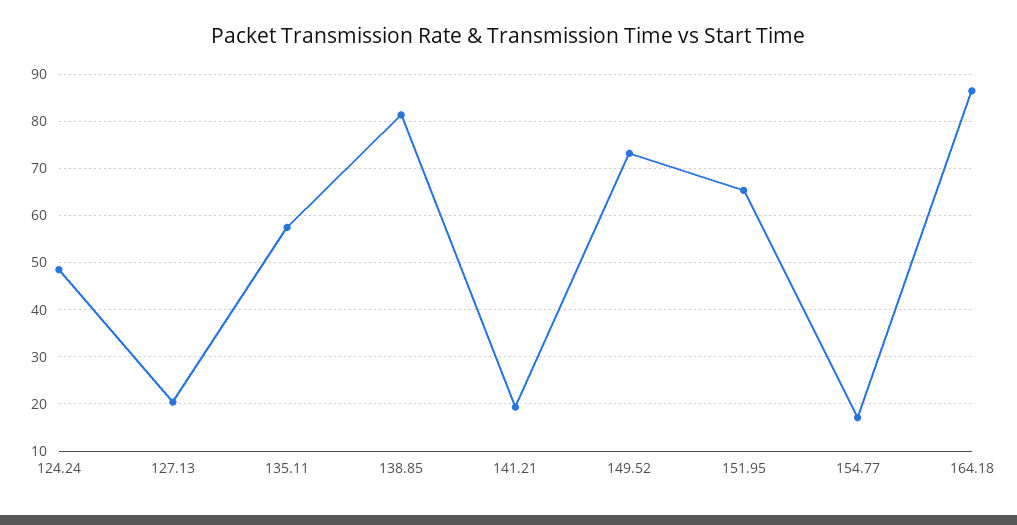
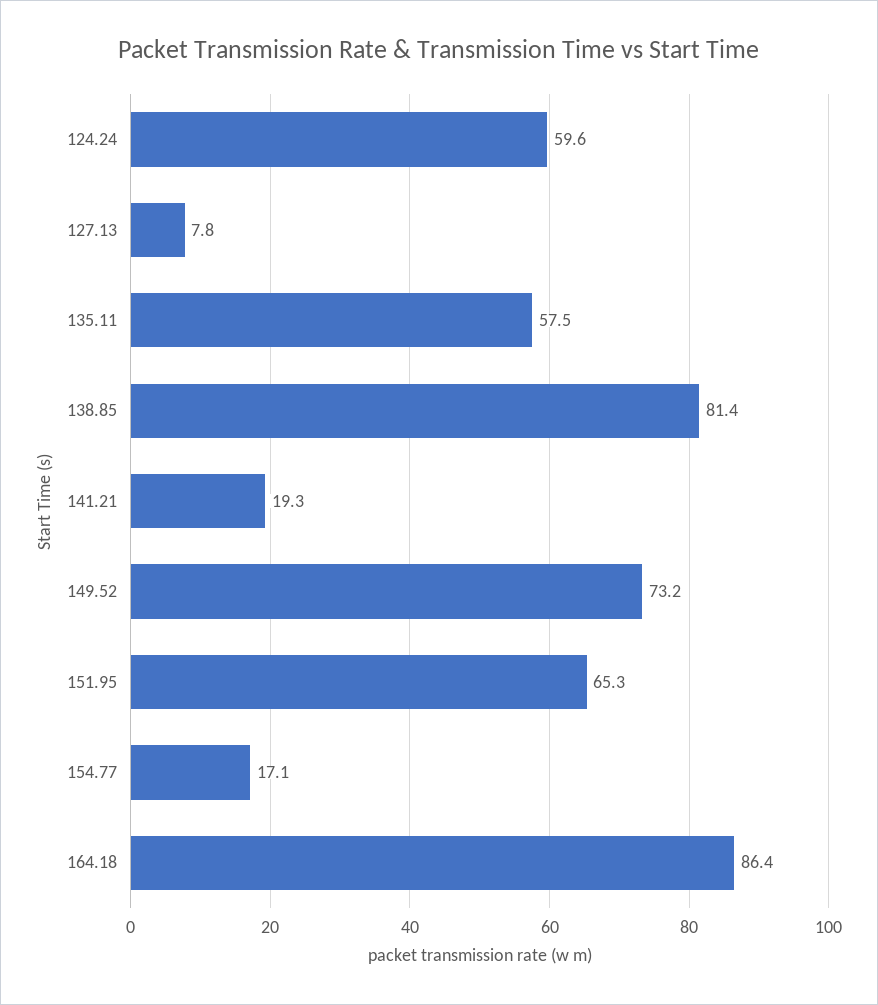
  {
-   "124.24": 48,
+   "124.24": 59.6,
-   "127.13": 20,
+   "127.13": 7.8,
    "135.11": 57.5,
    "138.85": 81.4,
    "141.21": 19.3,
    "149.52": 73.2,
    "151.95": 65.3,
    "154.77": 17.1,
    "164.18": 86.4
  }

